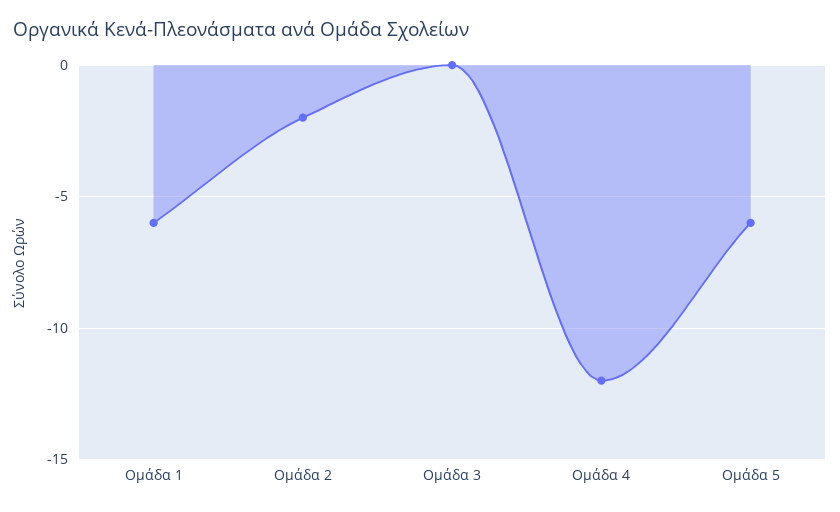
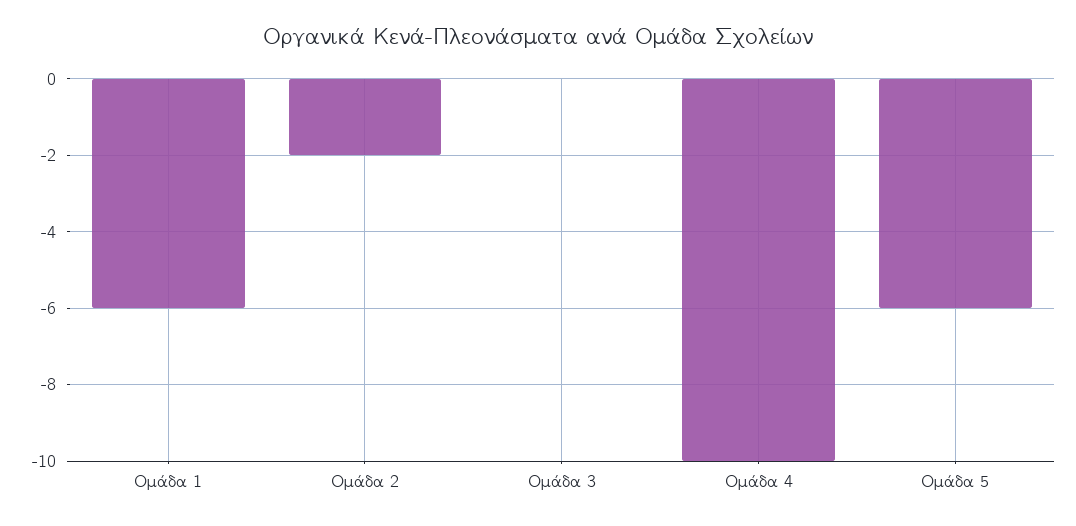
  {
    "Ομάδα 1": -6,
    "Ομάδα 2": -2,
    "Ομάδα 3": 0,
-   "Ομάδα 4": -12,
+   "Ομάδα 4": -10,
    "Ομάδα 5": -6
  }

